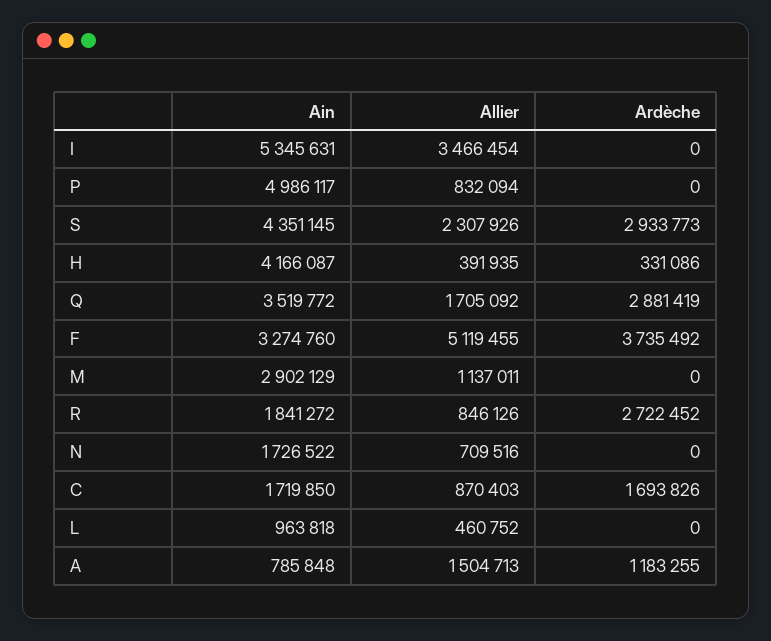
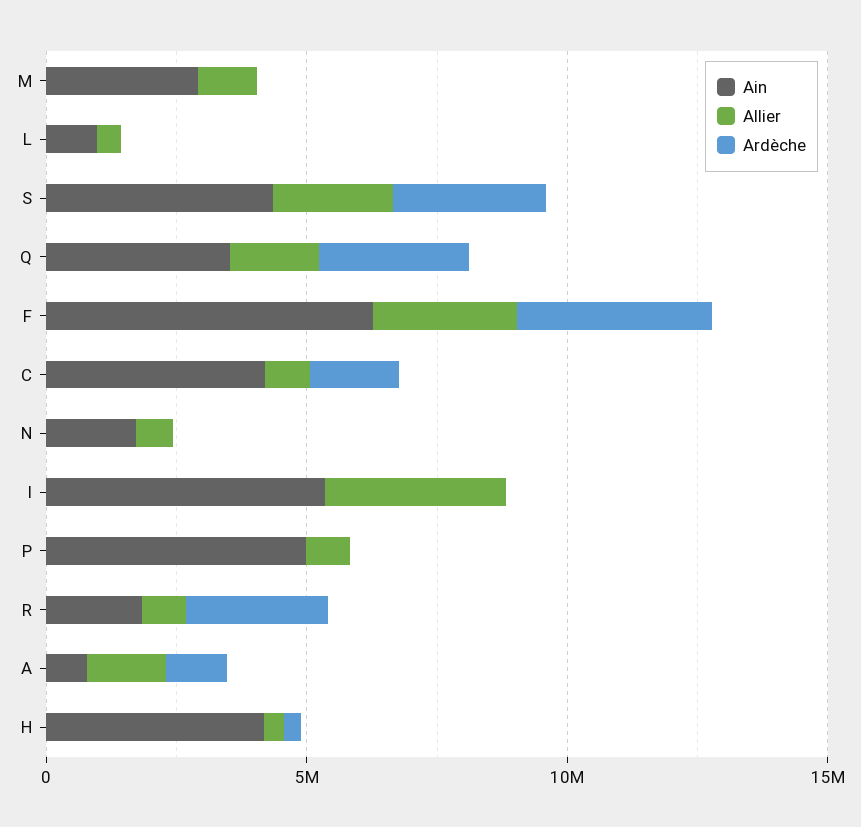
  {
    "Ain": {
      "I": 5345631,
      "P": 4986117,
      "S": 4351145,
      "H": 4166087,
      "Q": 3519772,
-     "F": 3274760,
+     "F": 6000000,
      "M": 2902129,
      "R": 1841272,
      "N": 1726522,
-     "C": 1719850,
+     "C": 4000000,
      "L": 963818,
      "A": 785848
    },
    "Allier": {
      "I": 3466454,
      "P": 832094,
      "S": 2307926,
      "H": 391935,
      "Q": 1705092,
-     "F": 5119455,
+     "F": 3000000,
      "M": 1137011,
      "R": 846126,
      "N": 709516,
      "C": 870403,
      "L": 460752,
      "A": 1504713
    },
    "Ardèche": {
      "I": 0,
      "P": 0,
      "S": 2933773,
      "H": 331086,
      "Q": 2881419,
      "F": 3735492,
      "M": 0,
      "R": 2722452,
      "N": 0,
      "C": 1693826,
      "L": 0,
      "A": 1183255
    }
  }

